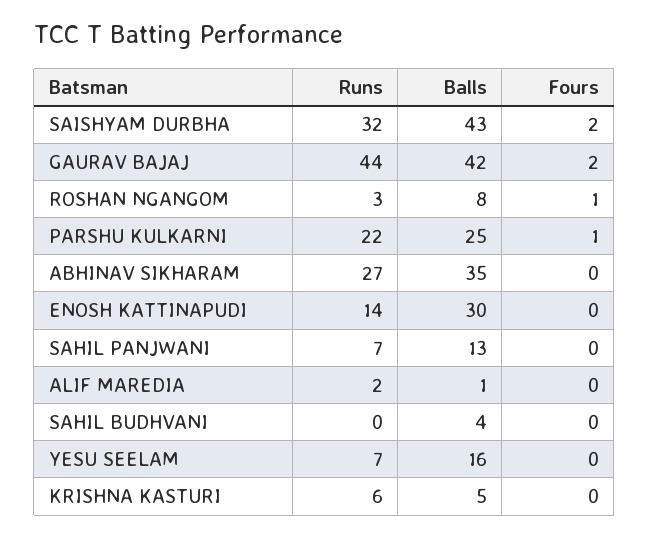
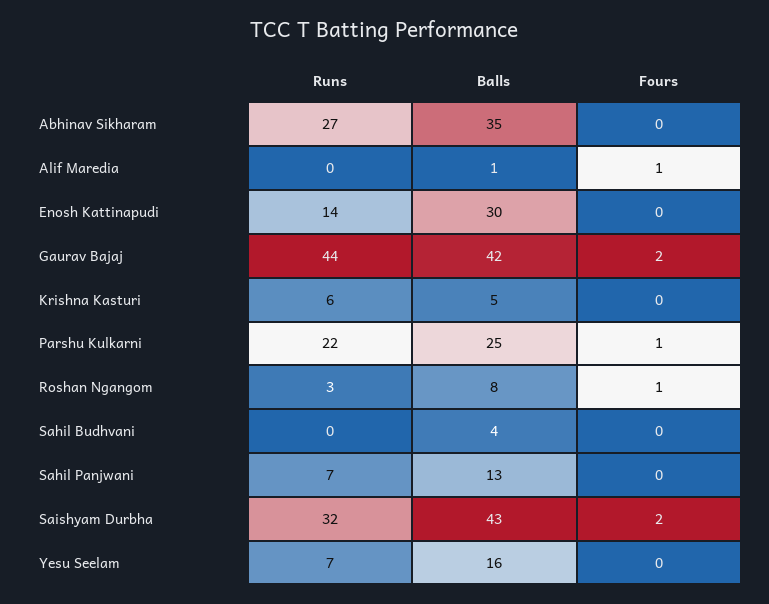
  {
    "Runs": {
      "SAISHYAM DURBHA": 32,
      "GAURAV BAJAJ": 44,
      "ROSHAN NGANGOM": 3,
      "PARSHU KULKARNI": 22,
      "ABHINAV SIKHARAM": 27,
      "ENOSH KATTINAPUDI": 14,
      "SAHIL PANJWANI": 7,
-     "ALIF MAREDIA": 2,
+     "ALIF MAREDIA": 0,
      "SAHIL BUDHVANI": 0,
      "YESU SEELAM": 7,
      "KRISHNA KASTURI": 6
    },
    "Balls": {
      "SAISHYAM DURBHA": 43,
      "GAURAV BAJAJ": 42,
      "ROSHAN NGANGOM": 8,
      "PARSHU KULKARNI": 25,
      "ABHINAV SIKHARAM": 35,
      "ENOSH KATTINAPUDI": 30,
      "SAHIL PANJWANI": 13,
      "ALIF MAREDIA": 1,
      "SAHIL BUDHVANI": 4,
      "YESU SEELAM": 16,
      "KRISHNA KASTURI": 5
    },
    "Fours": {
      "SAISHYAM DURBHA": 2,
      "GAURAV BAJAJ": 2,
      "ROSHAN NGANGOM": 1,
      "PARSHU KULKARNI": 1,
      "ABHINAV SIKHARAM": 0,
      "ENOSH KATTINAPUDI": 0,
      "SAHIL PANJWANI": 0,
-     "ALIF MAREDIA": 0,
+     "ALIF MAREDIA": 1,
      "SAHIL BUDHVANI": 0,
      "YESU SEELAM": 0,
      "KRISHNA KASTURI": 0
    }
  }

